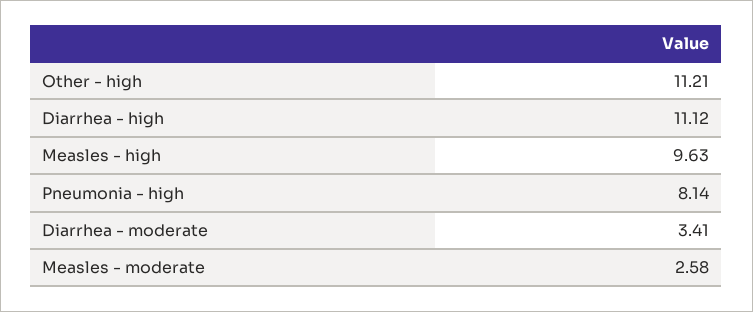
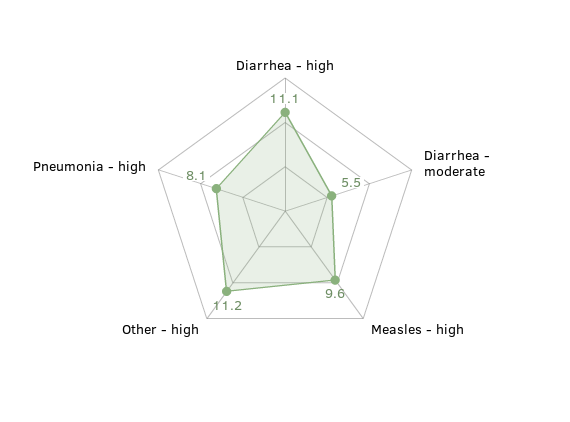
  {
    "Other - high": 11.21,
    "Diarrhea - high": 11.12,
    "Measles - high": 9.63,
    "Pneumonia - high": 8.14,
-   "Diarrhea - moderate": 3.41,
+   "Diarrhea - moderate": 5.5
-   "Measles - moderate": 2.58
  }

